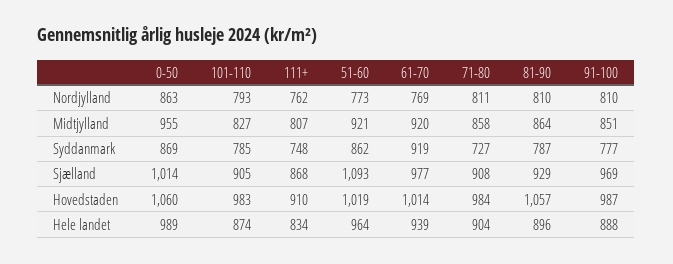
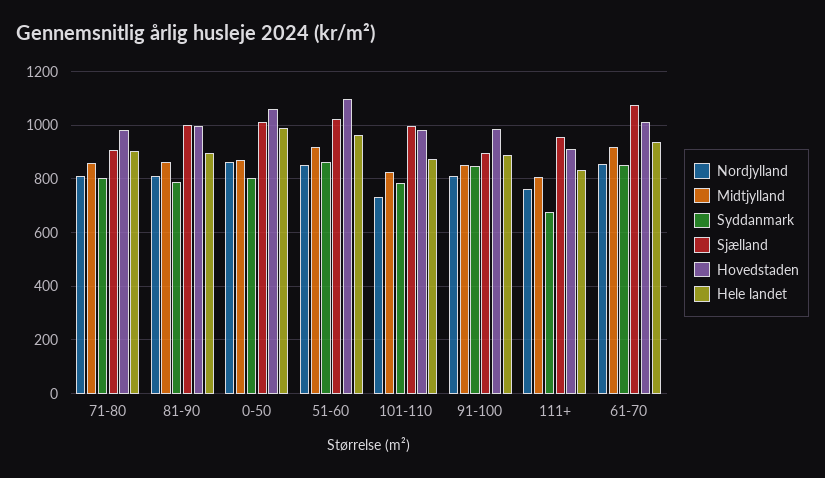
  {
    "Nordjylland": {
      "0-50": 863,
-     "101-110": 793,
+     "101-110": 725,
      "111+": 762,
-     "51-60": 773,
+     "51-60": 850,
-     "61-70": 769,
+     "61-70": 850,
      "71-80": 811,
      "81-90": 810,
      "91-100": 810
    },
    "Midtjylland": {
-     "0-50": 955,
+     "0-50": 875,
      "101-110": 827,
      "111+": 807,
      "51-60": 921,
      "61-70": 920,
      "71-80": 858,
      "81-90": 864,
      "91-100": 851
    },
    "Syddanmark": {
-     "0-50": 869,
+     "0-50": 800,
      "101-110": 785,
-     "111+": 748,
+     "111+": 675,
      "51-60": 862,
-     "61-70": 919,
+     "61-70": 850,
-     "71-80": 727,
+     "71-80": 800,
      "81-90": 787,
-     "91-100": 777
+     "91-100": 850
    },
    "Sjælland": {
      "0-50": 1014,
-     "101-110": 905,
+     "101-110": 1000,
-     "111+": 868,
+     "111+": 950,
-     "51-60": 1093,
+     "51-60": 1025,
-     "61-70": 977,
+     "61-70": 1075,
      "71-80": 908,
-     "81-90": 929,
+     "81-90": 1000,
-     "91-100": 969
+     "91-100": 900
    },
    "Hovedstaden": {
      "0-50": 1060,
      "101-110": 983,
      "111+": 910,
-     "51-60": 1019,
+     "51-60": 1100,
      "61-70": 1014,
      "71-80": 984,
-     "81-90": 1057,
+     "81-90": 1000,
      "91-100": 987
    },
    "Hele landet": {
      "0-50": 989,
      "101-110": 874,
      "111+": 834,
      "51-60": 964,
      "61-70": 939,
      "71-80": 904,
      "81-90": 896,
      "91-100": 888
    }
  }

